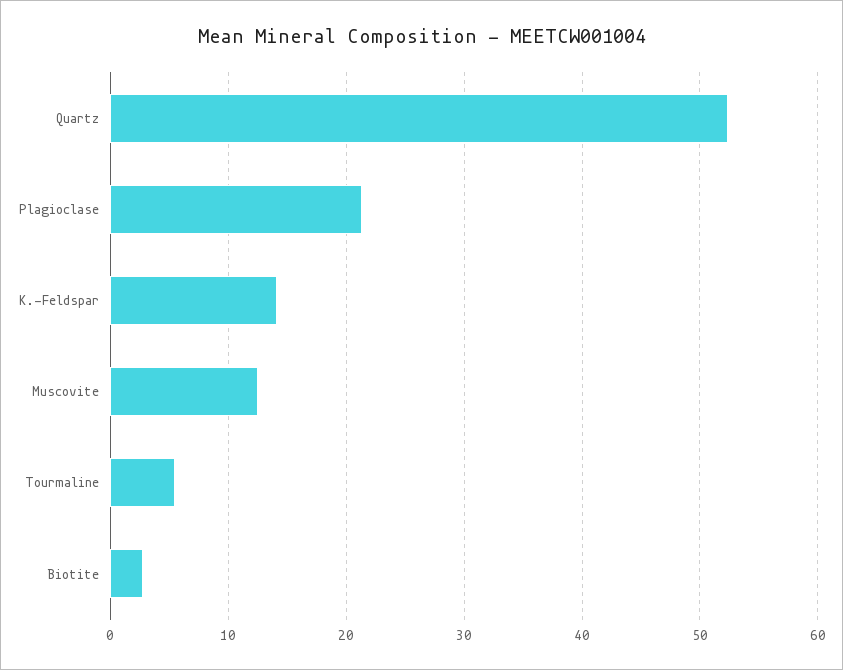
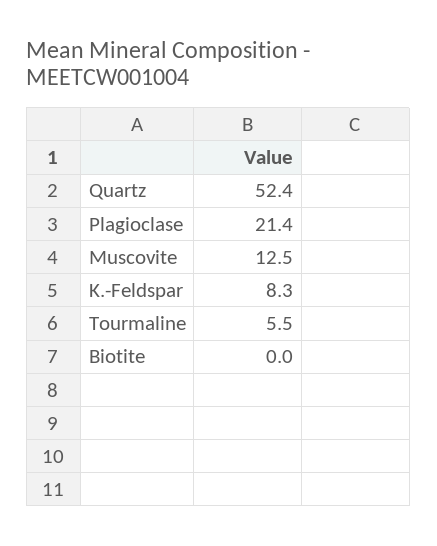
  {
    "Quartz": 52.4,
    "Plagioclase": 21.4,
-   "K.-Feldspar": 14,
+   "K.-Feldspar": 8.3,
    "Muscovite": 12.5,
    "Tourmaline": 5.5,
-   "Biotite": 3
+   "Biotite": 0
  }

